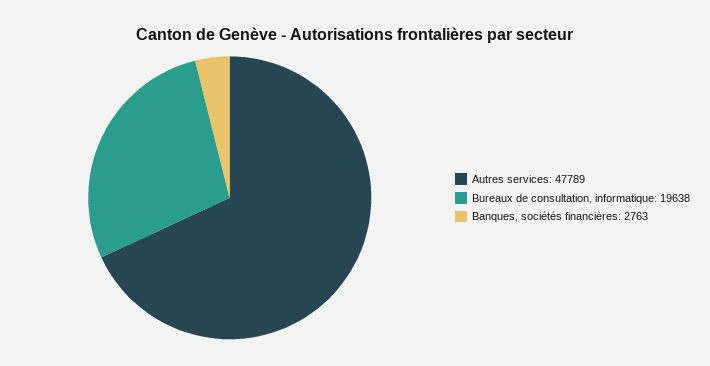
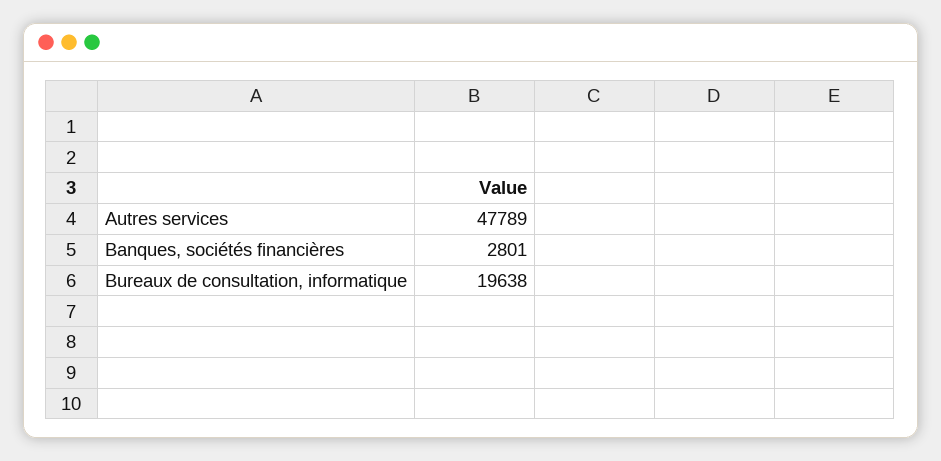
  {
    "Autres services": 47789,
    "Bureaux de consultation, informatique": 19638,
-   "Banques, sociétés financières": 2763
+   "Banques, sociétés financières": 2801
  }

